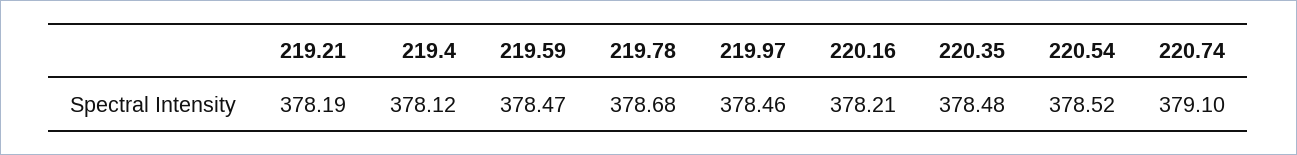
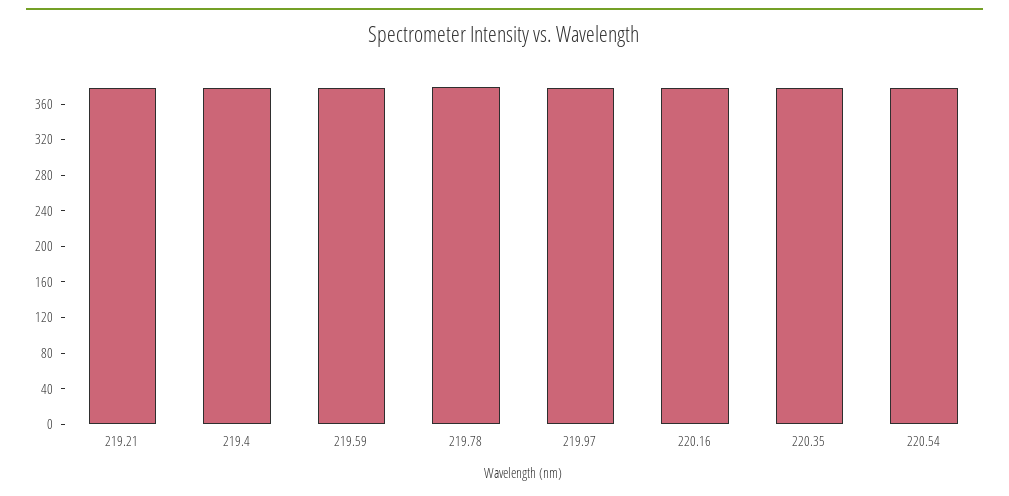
  {
    "219.21": 378.19,
    "219.4": 378.12,
    "219.59": 378.47,
    "219.78": 378.68,
    "219.97": 378.46,
    "220.16": 378.21,
    "220.35": 378.48,
-   "220.54": 378.52,
+   "220.54": 378.52
-   "220.74": 379.1
  }

